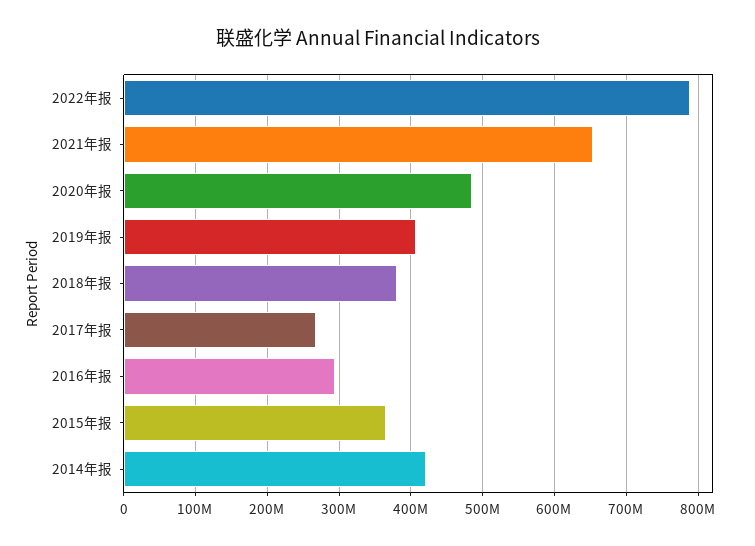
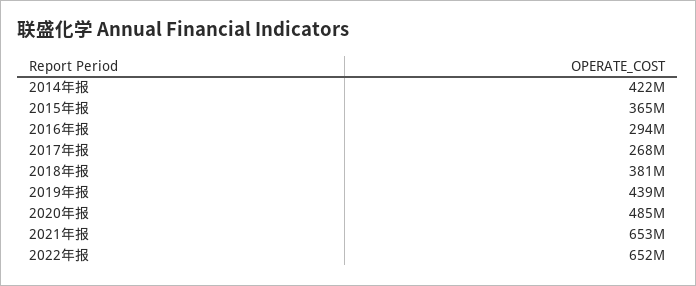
  {
-   "2022年报": 790000000,
+   "2022年报": 652000000,
    "2021年报": 653000000,
    "2020年报": 485000000,
-   "2019年报": 410000000,
+   "2019年报": 439000000,
    "2018年报": 381000000,
    "2017年报": 268000000,
    "2016年报": 294000000,
    "2015年报": 365000000,
    "2014年报": 422000000
  }

